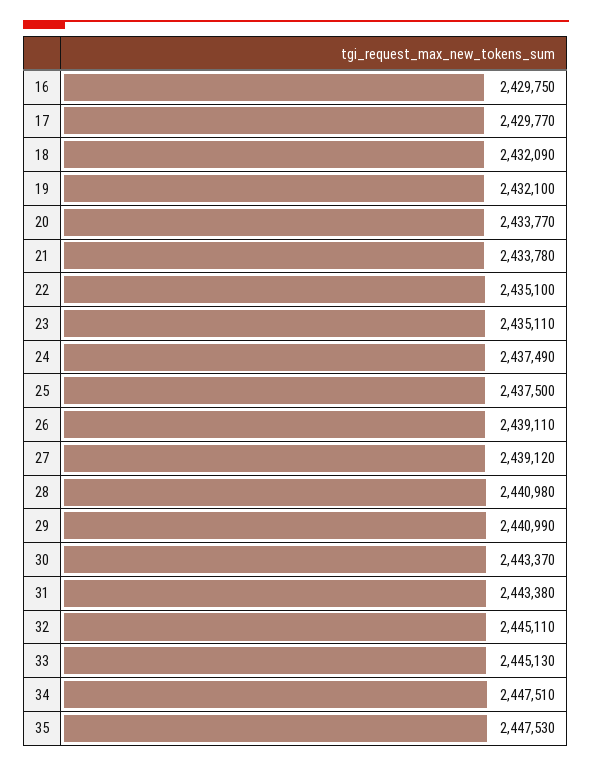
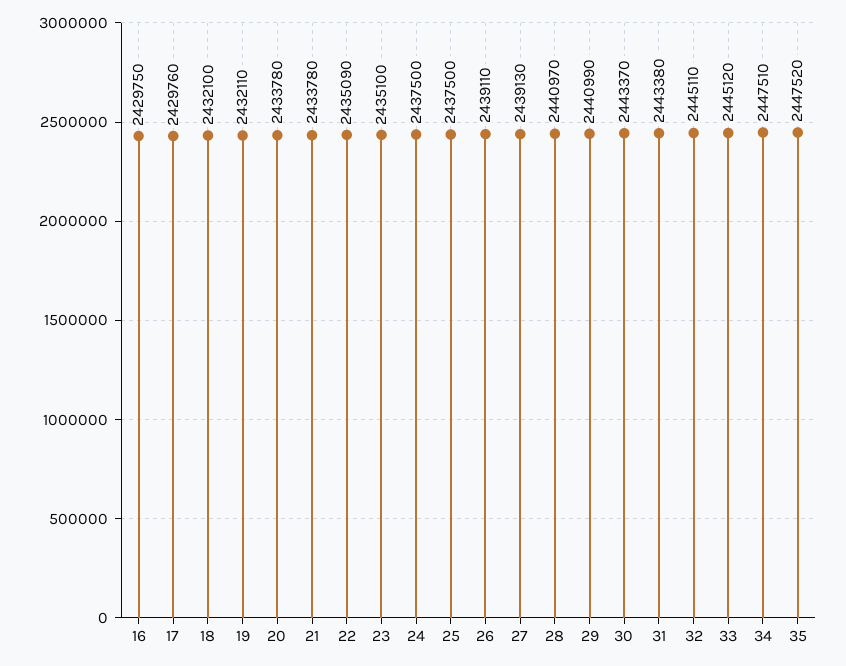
  {
    "16": 2429750,
-   "17": 2429770,
+   "17": 2429760,
-   "18": 2432090,
+   "18": 2432100,
-   "19": 2432100,
+   "19": 2432110,
-   "20": 2433770,
+   "20": 2433780,
    "21": 2433780,
-   "22": 2435100,
+   "22": 2435090,
-   "23": 2435110,
+   "23": 2435100,
-   "24": 2437490,
+   "24": 2437500,
    "25": 2437500,
    "26": 2439110,
-   "27": 2439120,
+   "27": 2439130,
-   "28": 2440980,
+   "28": 2440970,
    "29": 2440990,
    "30": 2443370,
    "31": 2443380,
    "32": 2445110,
-   "33": 2445130,
+   "33": 2445120,
    "34": 2447510,
-   "35": 2447530
+   "35": 2447520
  }

